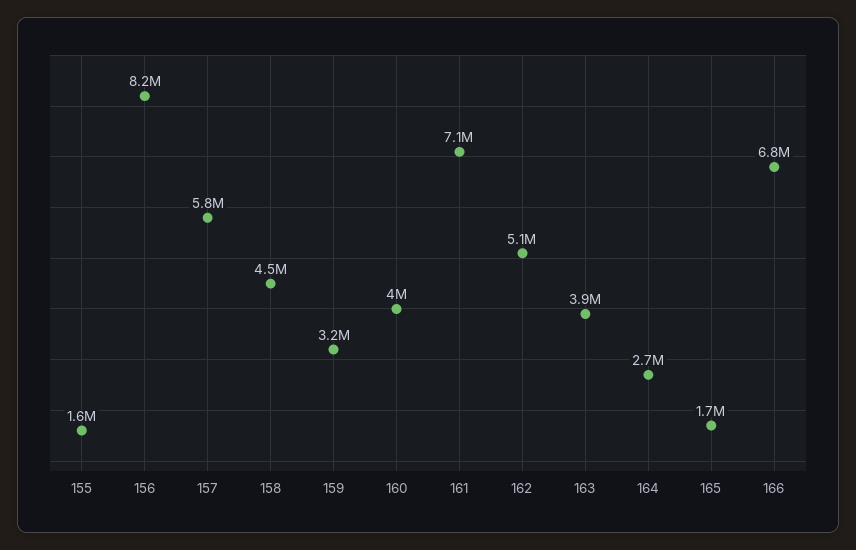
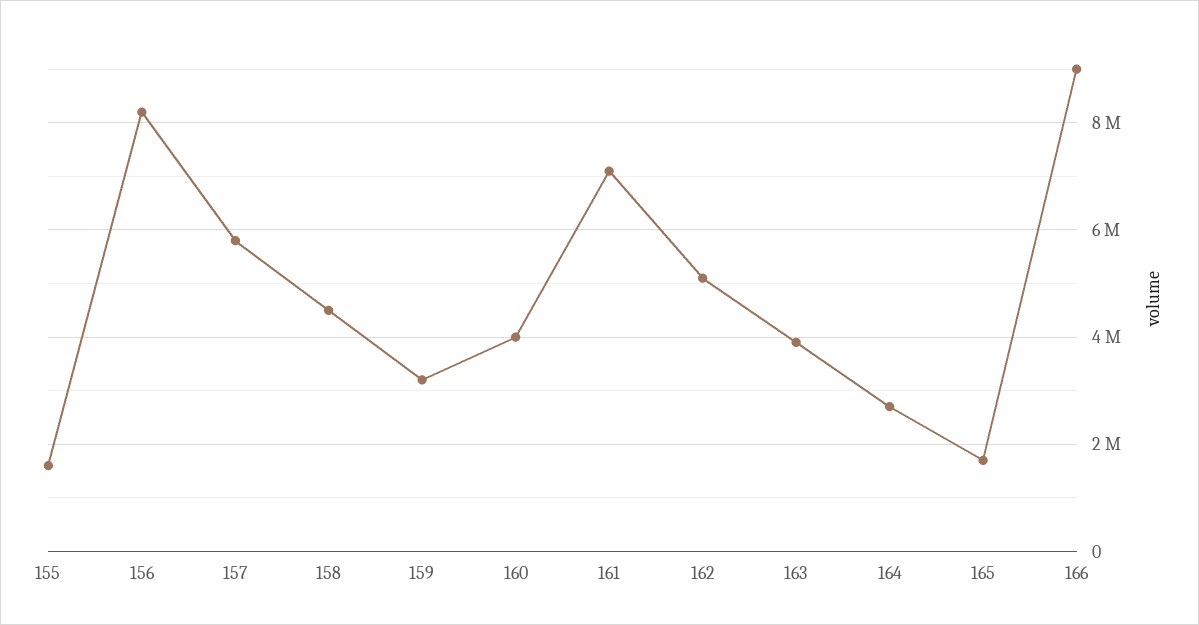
  {
    "155": 1600000,
    "156": 8200000,
    "157": 5800000,
    "158": 4500000,
    "159": 3200000,
    "160": 4000000,
    "161": 7100000,
    "162": 5100000,
    "163": 3900000,
    "164": 2700000,
    "165": 1700000,
-   "166": 6800000
+   "166": 9000000
  }

